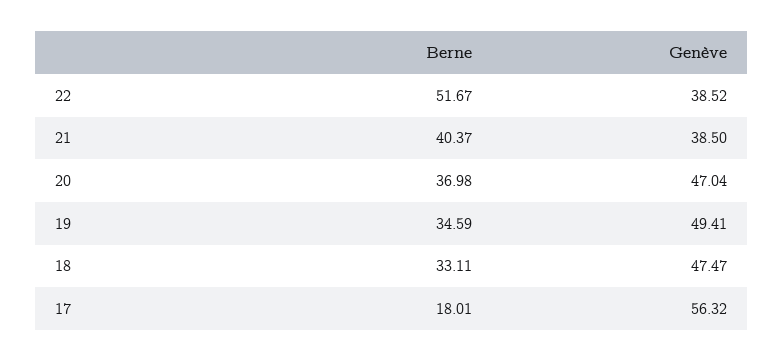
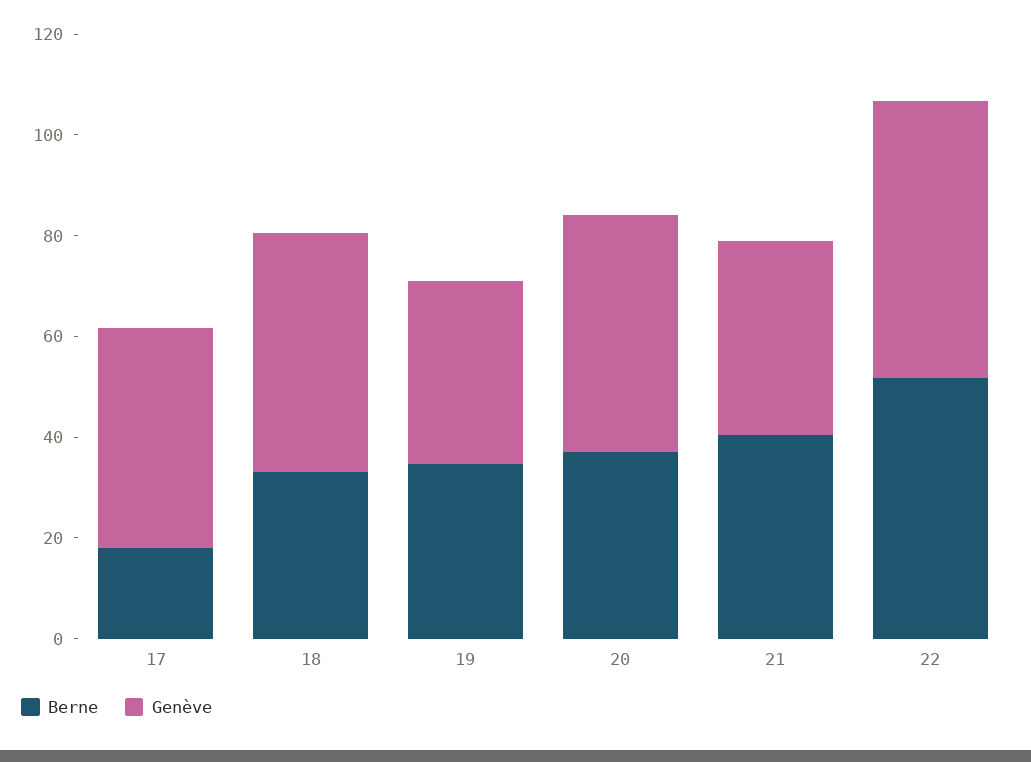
  {
    "Berne": {
      "22": 51.67,
      "21": 40.37,
      "20": 36.98,
      "19": 34.59,
      "18": 33.11,
      "17": 18.01
    },
    "Genève": {
-     "22": 38.52,
+     "22": 55,
      "21": 38.5,
      "20": 47.04,
-     "19": 49.41,
+     "19": 35,
      "18": 47.47,
-     "17": 56.32
+     "17": 45
    }
  }

